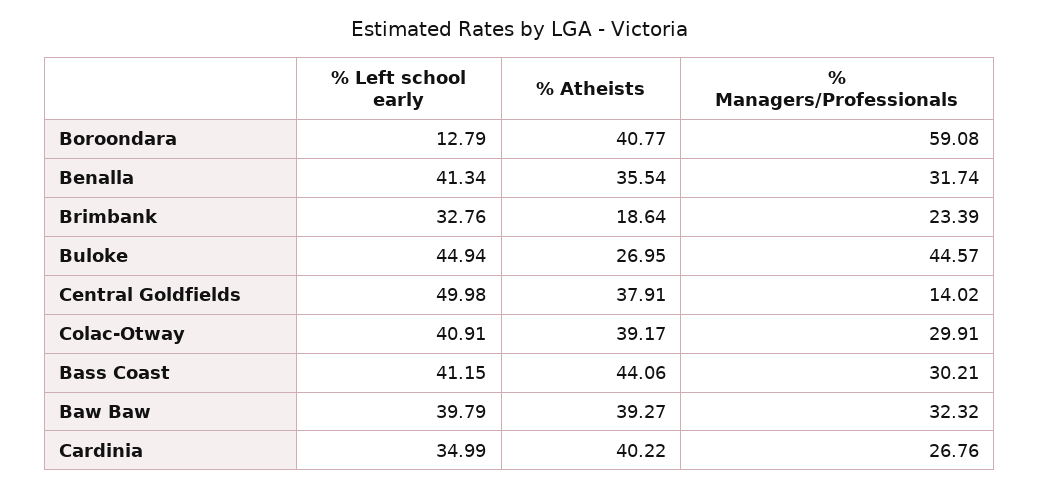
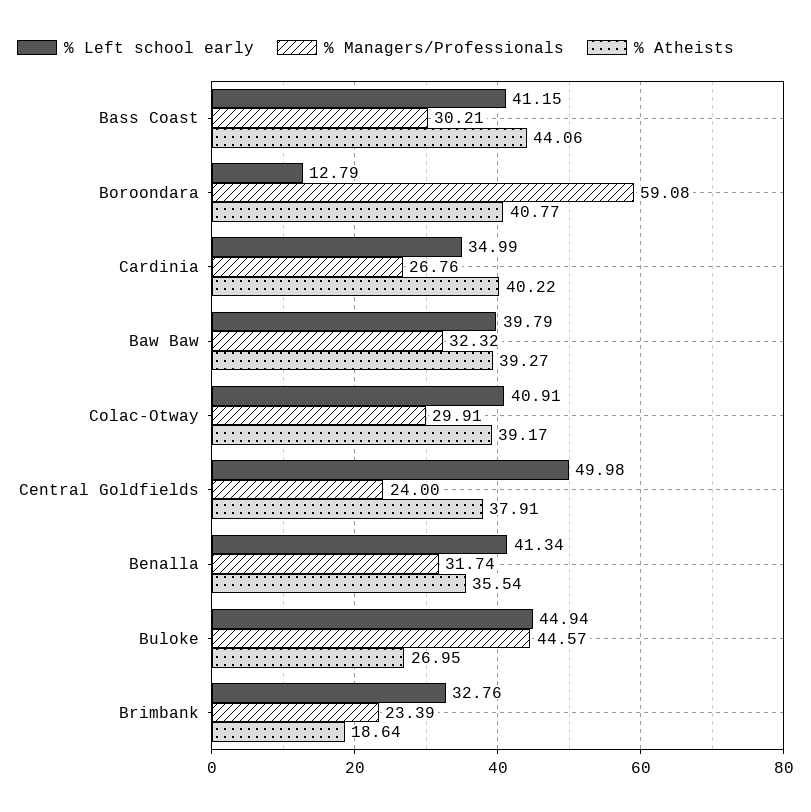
  {
    "% Left school early": {
      "Boroondara": 12.79,
      "Benalla": 41.34,
      "Brimbank": 32.76,
      "Buloke": 44.94,
      "Central Goldfields": 49.98,
      "Colac-Otway": 40.91,
      "Bass Coast": 41.15,
      "Baw Baw": 39.79,
      "Cardinia": 34.99
    },
    "% Atheists": {
      "Boroondara": 40.77,
      "Benalla": 35.54,
      "Brimbank": 18.64,
      "Buloke": 26.95,
      "Central Goldfields": 37.91,
      "Colac-Otway": 39.17,
      "Bass Coast": 44.06,
      "Baw Baw": 39.27,
      "Cardinia": 40.22
    },
    "% Managers/Professionals": {
      "Boroondara": 59.08,
      "Benalla": 31.74,
      "Brimbank": 23.39,
      "Buloke": 44.57,
-     "Central Goldfields": 14.02,
+     "Central Goldfields": 24,
      "Colac-Otway": 29.91,
      "Bass Coast": 30.21,
      "Baw Baw": 32.32,
      "Cardinia": 26.76
    }
  }

